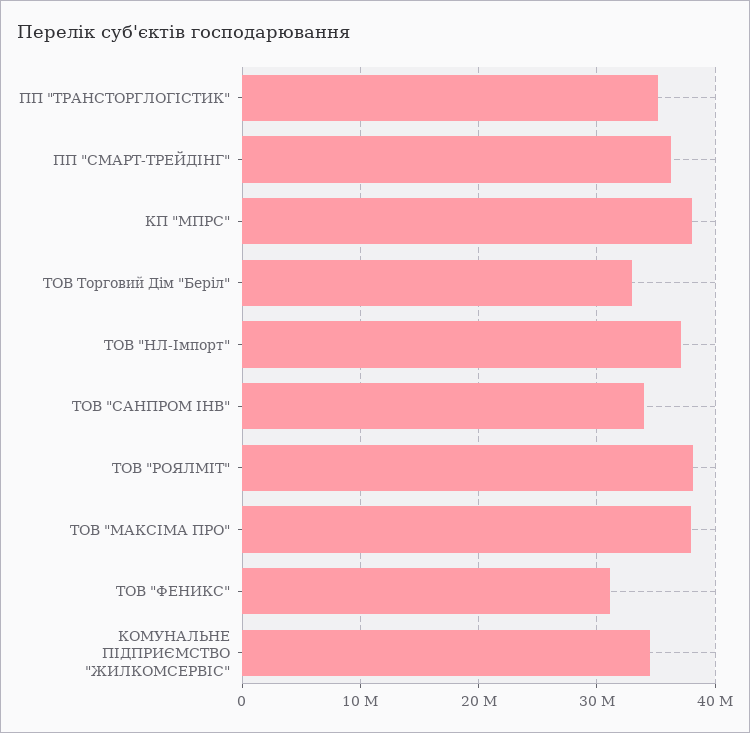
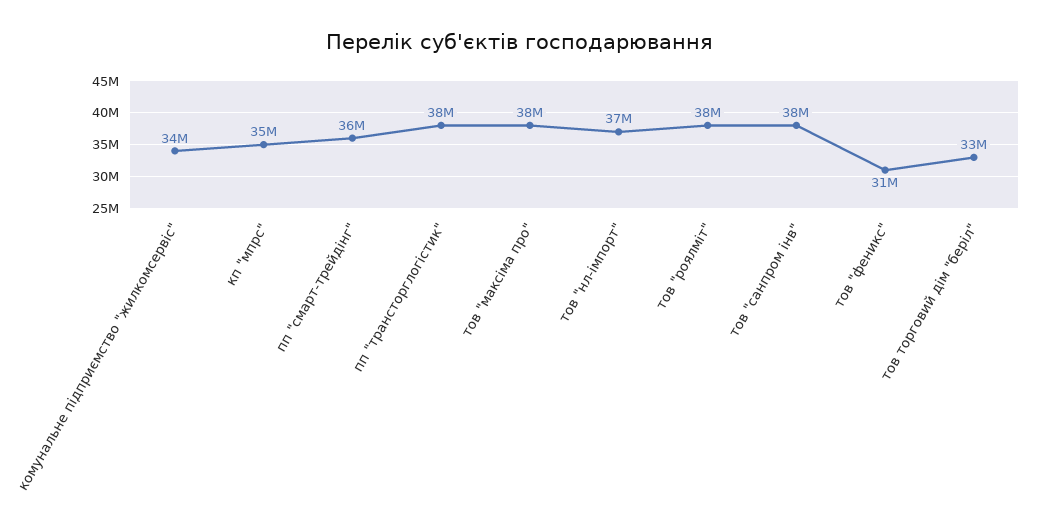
  {
-   "ПП \"ТРАНСТОРГЛОГІСТИК\"": 35000000,
+   "ПП \"ТРАНСТОРГЛОГІСТИК\"": 38000000,
    "ПП \"СМАРТ-ТРЕЙДІНГ\"": 36000000,
-   "КП \"МПРС\"": 38000000,
+   "КП \"МПРС\"": 35000000,
    "ТОВ Торговий Дім \"Беріл\"": 33000000,
    "ТОВ \"НЛ-Імпорт\"": 37000000,
-   "ТОВ \"САНПРОМ ІНВ\"": 34000000,
+   "ТОВ \"САНПРОМ ІНВ\"": 38000000,
    "ТОВ \"РОЯЛМІТ\"": 38000000,
    "ТОВ \"МАКСІМА ПРО\"": 38000000,
    "ТОВ \"ФЕНИКС\"": 31000000,
    "КОМУНАЛЬНЕ ПІДПРИЄМСТВО \"ЖИЛКОМСЕРВІС\"": 34000000
  }

